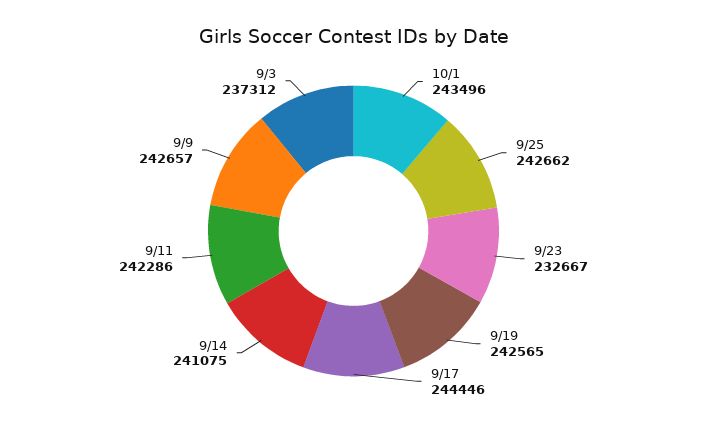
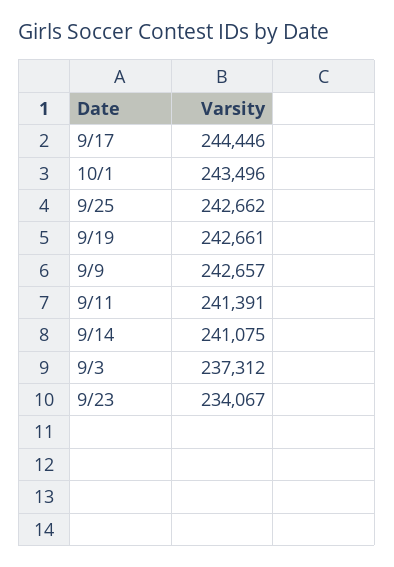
  {
    "10/1": 243496,
    "9/25": 242662,
-   "9/23": 232667,
+   "9/23": 234067,
-   "9/19": 242565,
+   "9/19": 242661,
    "9/17": 244446,
    "9/14": 241075,
-   "9/11": 242286,
+   "9/11": 241391,
    "9/9": 242657,
    "9/3": 237312
  }

